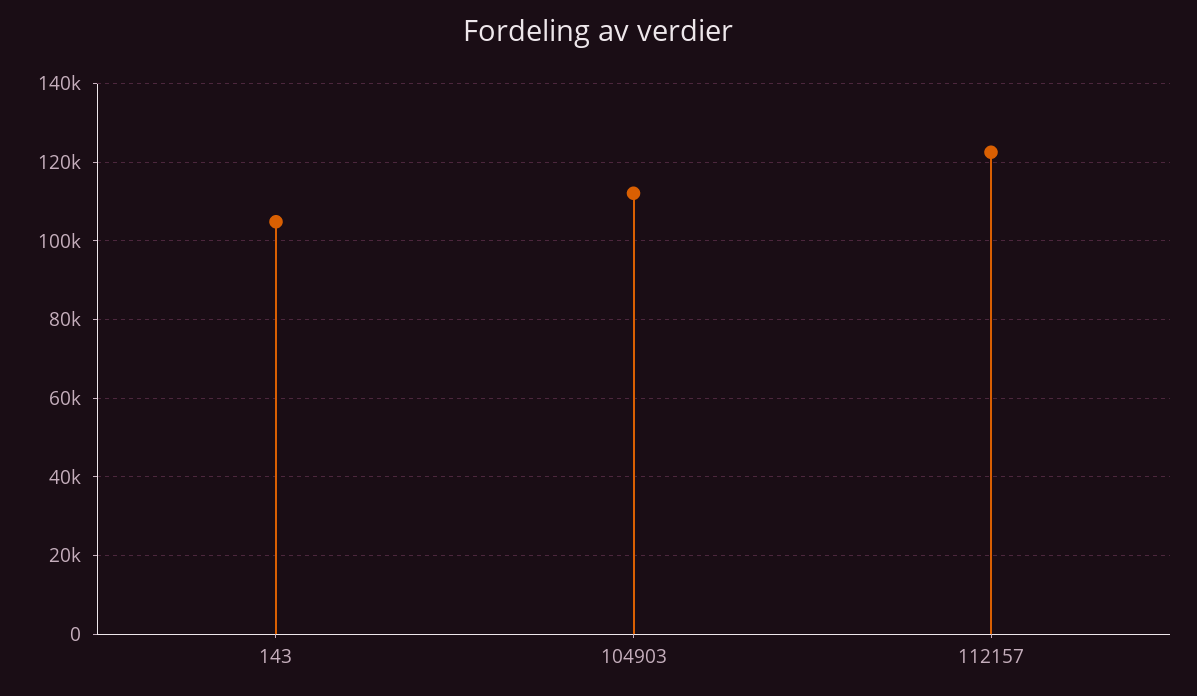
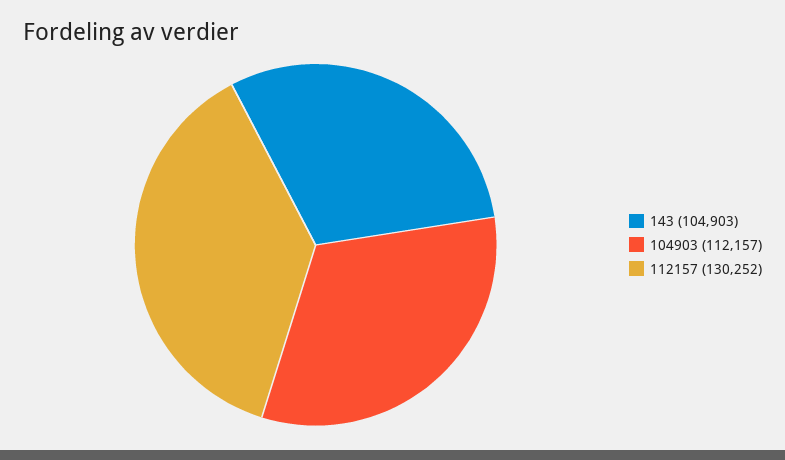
  {
    "143": 104903,
    "104903": 112157,
-   "112157": 122000
+   "112157": 130252
  }

